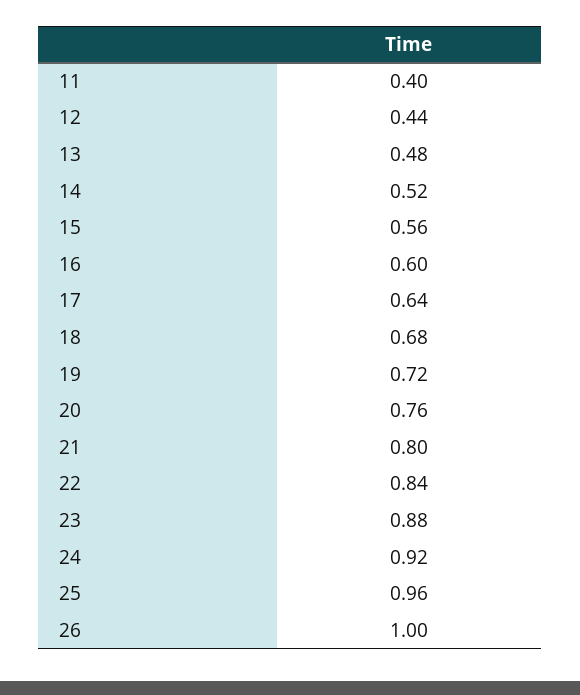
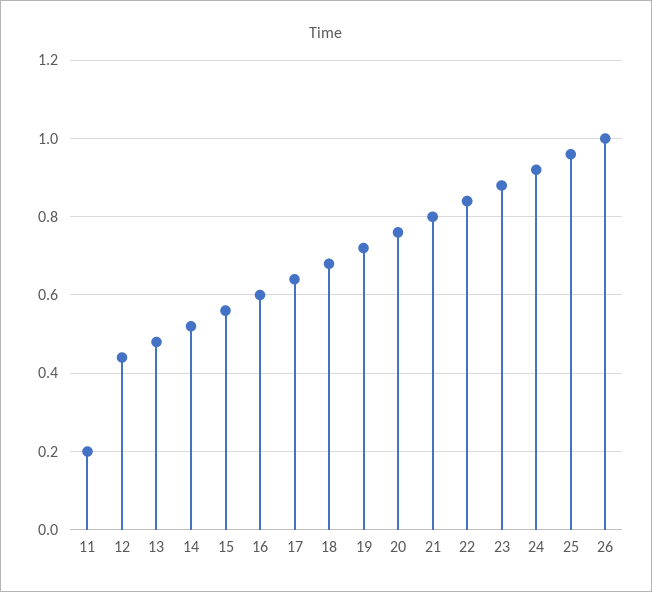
  {
-   "11": 0.4,
+   "11": 0.2,
    "12": 0.44,
    "13": 0.48,
    "14": 0.52,
    "15": 0.56,
    "16": 0.6,
    "17": 0.64,
    "18": 0.68,
    "19": 0.72,
    "20": 0.76,
    "21": 0.8,
    "22": 0.84,
    "23": 0.88,
    "24": 0.92,
    "25": 0.96,
    "26": 1
  }

